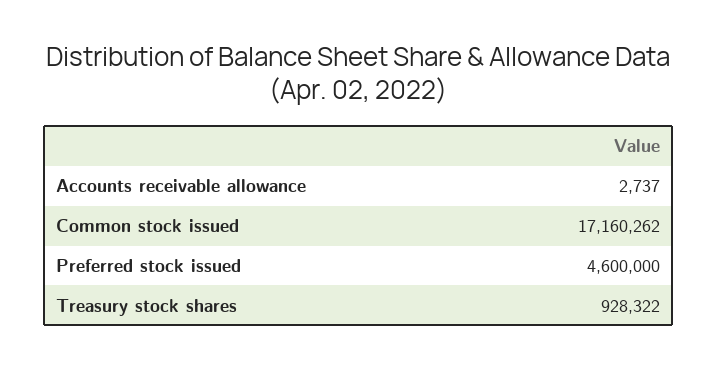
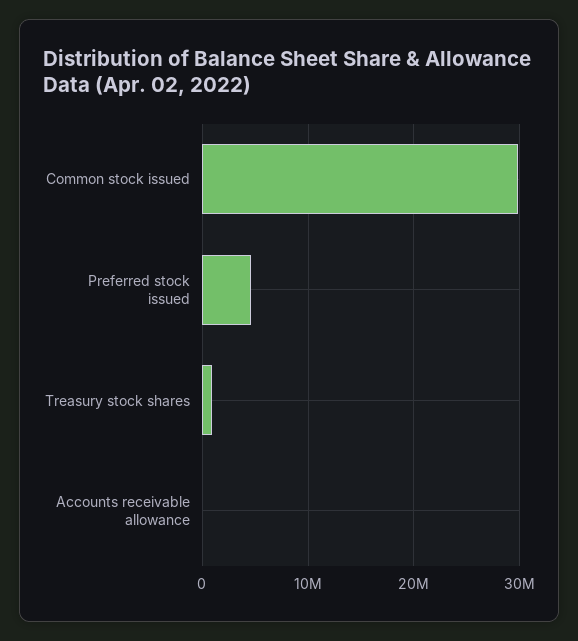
  {
    "Accounts receivable allowance": 2737,
-   "Common stock issued": 17160262,
+   "Common stock issued": 30000000,
    "Preferred stock issued": 4600000,
    "Treasury stock shares": 928322
  }

